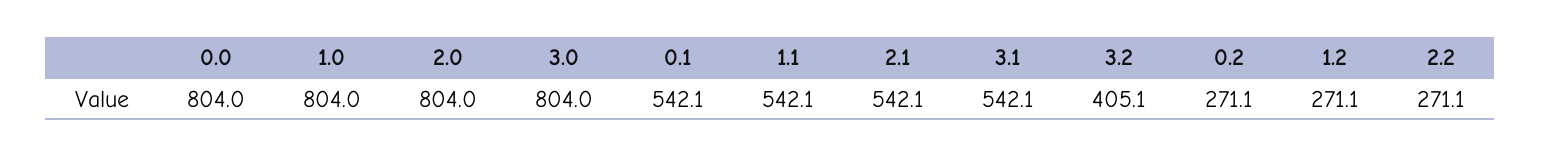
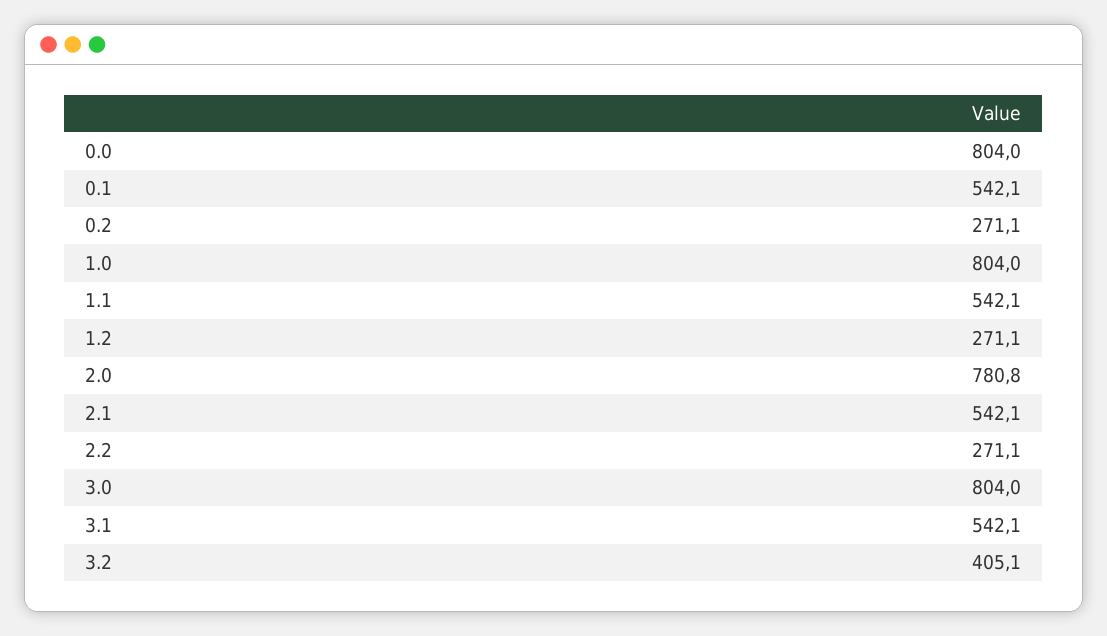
  {
    "0.0": 804,
    "1.0": 804,
-   "2.0": 804,
+   "2.0": 780.8,
    "3.0": 804,
    "0.1": 542.1,
    "1.1": 542.1,
    "2.1": 542.1,
    "3.1": 542.1,
    "3.2": 405.1,
    "0.2": 271.1,
    "1.2": 271.1,
    "2.2": 271.1
  }

